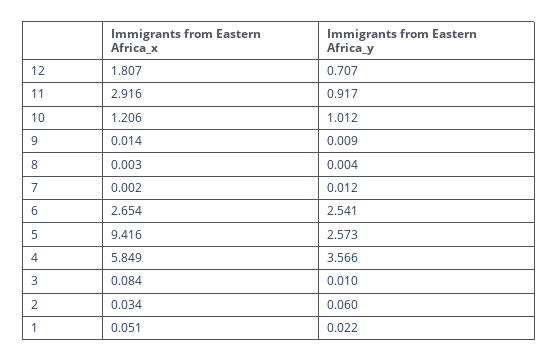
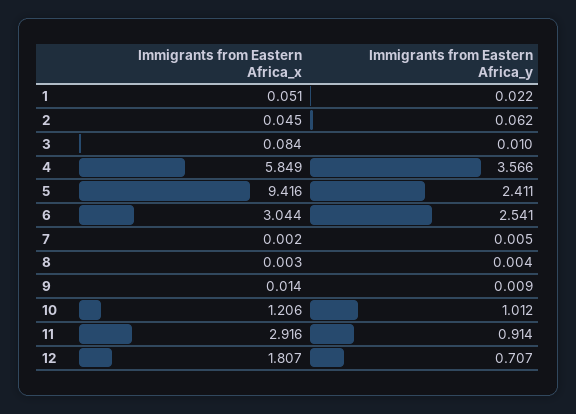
  {
    "Immigrants from Eastern Africa_x": {
      "12": 1.807,
      "11": 2.916,
      "10": 1.206,
      "9": 0.014,
      "8": 0.003,
      "7": 0.002,
-     "6": 2.654,
+     "6": 3.044,
      "5": 9.416,
      "4": 5.849,
      "3": 0.084,
-     "2": 0.034,
+     "2": 0.045,
      "1": 0.051
    },
    "Immigrants from Eastern Africa_y": {
      "12": 0.707,
-     "11": 0.917,
+     "11": 0.914,
      "10": 1.012,
      "9": 0.009,
      "8": 0.004,
-     "7": 0.012,
+     "7": 0.005,
      "6": 2.541,
-     "5": 2.573,
+     "5": 2.411,
      "4": 3.566,
      "3": 0.01,
-     "2": 0.06,
+     "2": 0.062,
      "1": 0.022
    }
  }

